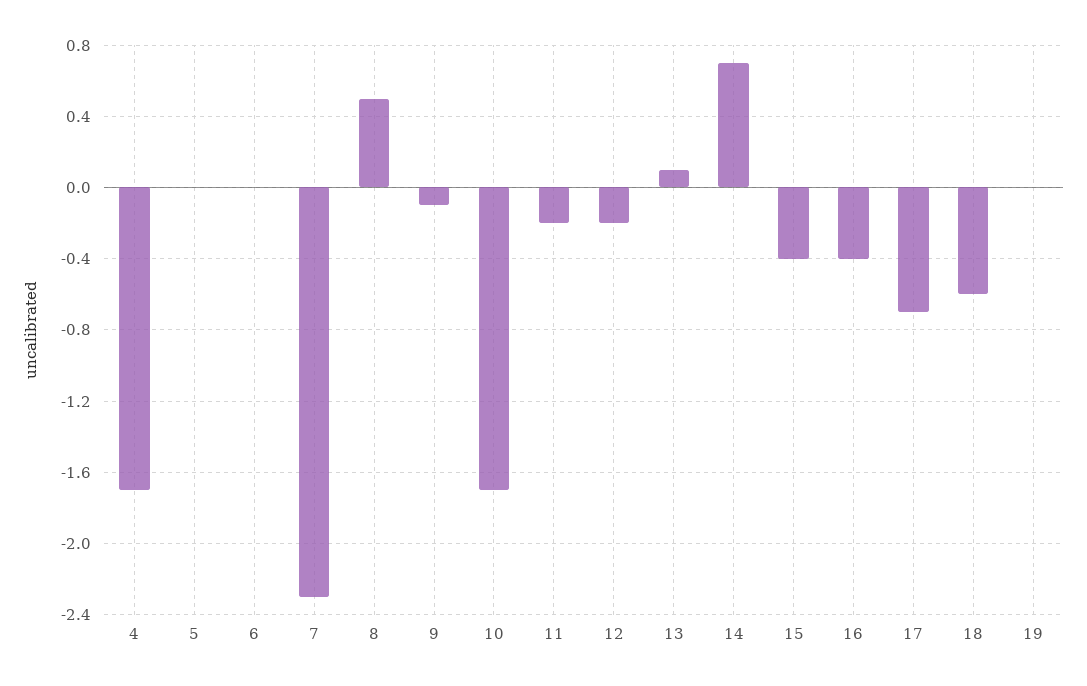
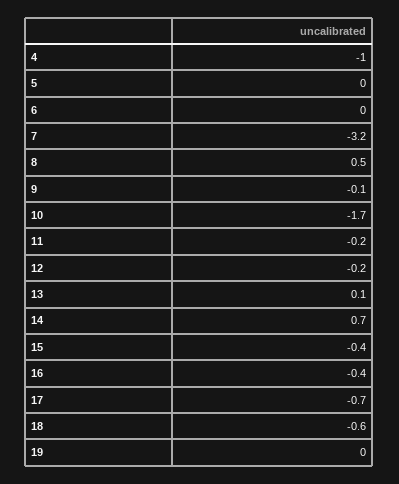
  {
-   "4": -1.7,
+   "4": -1,
    "5": 0,
    "6": 0,
-   "7": -2.3,
+   "7": -3.2,
    "8": 0.5,
    "9": -0.1,
    "10": -1.7,
    "11": -0.2,
    "12": -0.2,
    "13": 0.1,
    "14": 0.7,
    "15": -0.4,
    "16": -0.4,
    "17": -0.7,
    "18": -0.6,
    "19": 0
  }

